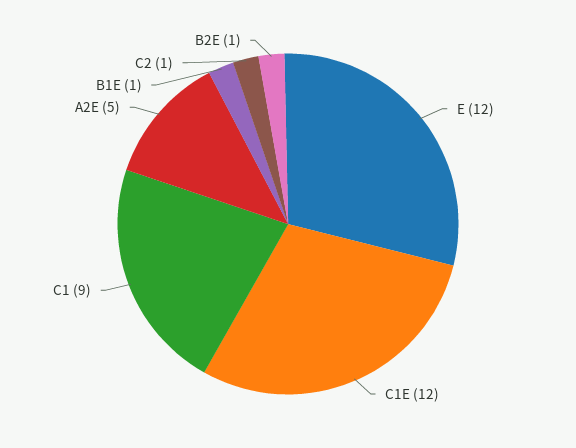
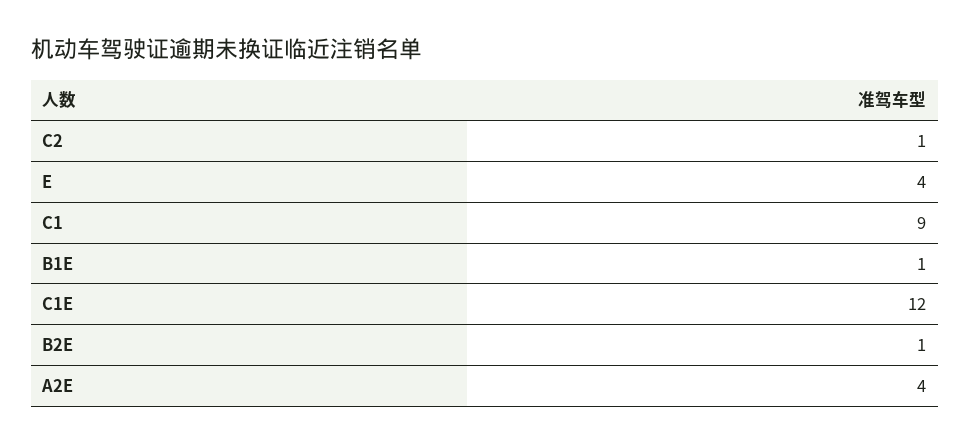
  {
-   "E": 12,
+   "E": 4,
    "C1E": 12,
    "C1": 9,
-   "A2E": 5,
+   "A2E": 4,
    "B1E": 1,
    "C2": 1,
    "B2E": 1
  }

